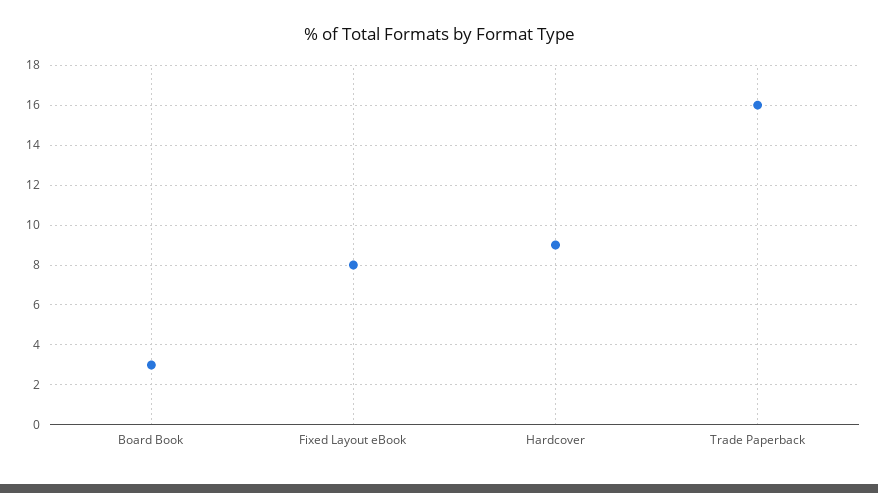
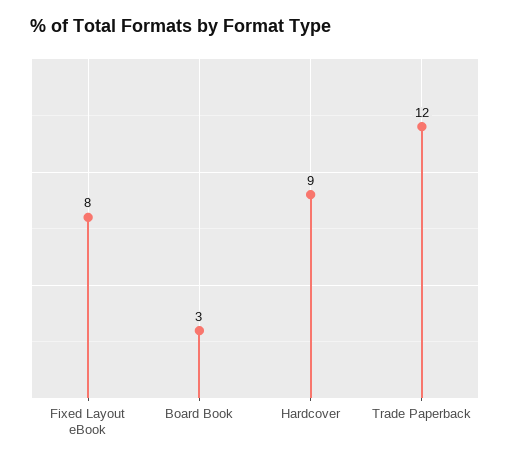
  {
    "Board Book": 3,
    "Fixed Layout eBook": 8,
    "Hardcover": 9,
-   "Trade Paperback": 16
+   "Trade Paperback": 12
  }

